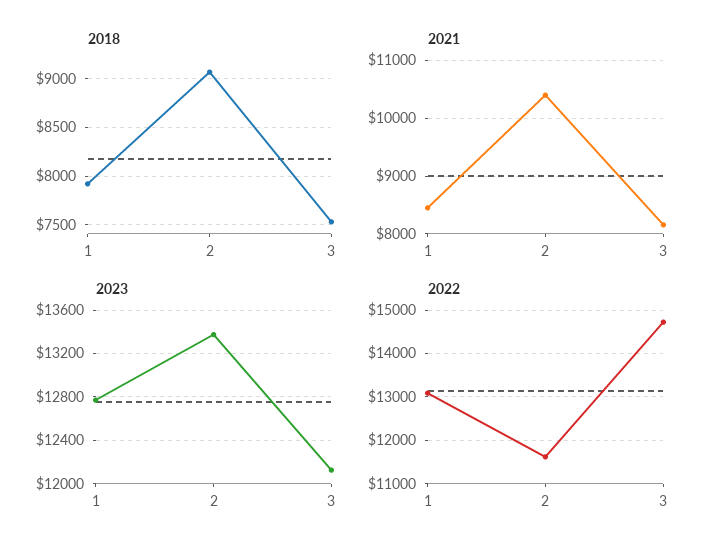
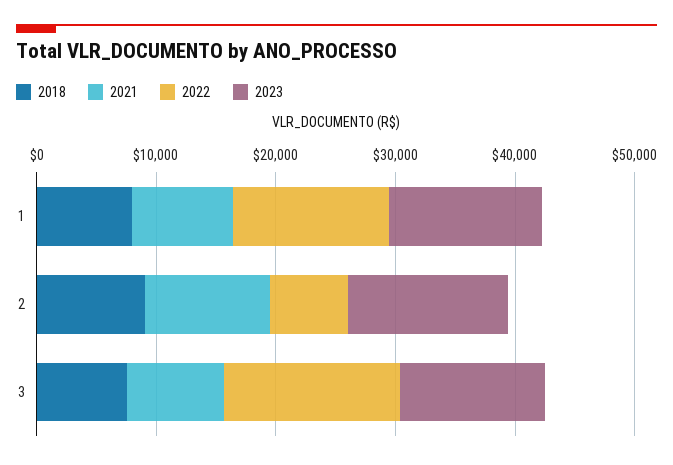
  {
    "2018": {
      "1": 7900,
      "2": 9100,
      "3": 7500
    },
    "2021": {
      "1": 8400,
      "2": 10400,
      "3": 8200
    },
    "2023": {
      "1": 12800,
      "2": 13400,
      "3": 12100
    },
    "2022": {
      "1": 13000,
-     "2": 11600,
+     "2": 6000,
      "3": 14800
    }
  }

